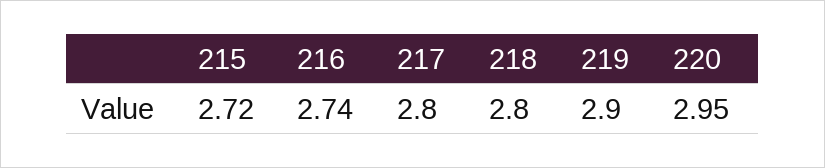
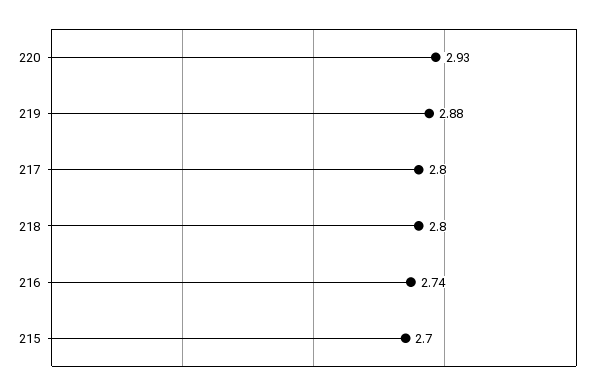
  {
-   "215": 2.72,
+   "215": 2.7,
    "216": 2.74,
    "217": 2.8,
    "218": 2.8,
-   "219": 2.9,
+   "219": 2.88,
-   "220": 2.95
+   "220": 2.93
  }

